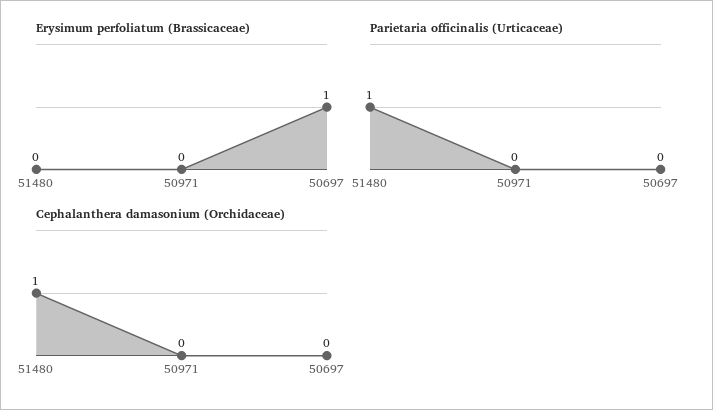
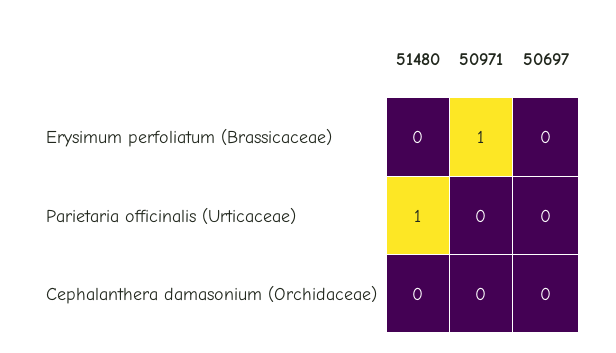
  {
    "Erysimum perfoliatum (Brassicaceae)": {
      "51480": 0,
-     "50971": 0,
+     "50971": 1,
-     "50697": 1
+     "50697": 0
    },
    "Parietaria officinalis (Urticaceae)": {
      "51480": 1,
      "50971": 0,
      "50697": 0
    },
    "Cephalanthera damasonium (Orchidaceae)": {
-     "51480": 1,
+     "51480": 0,
      "50971": 0,
      "50697": 0
    }
  }

